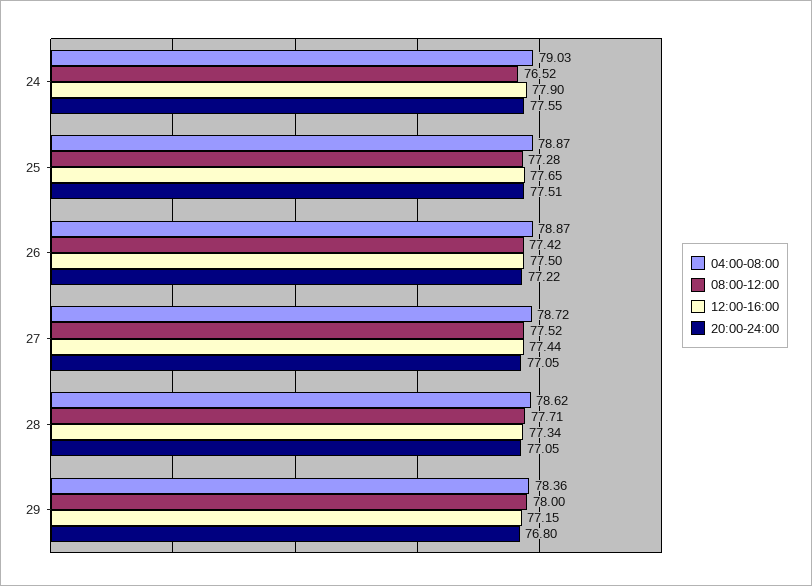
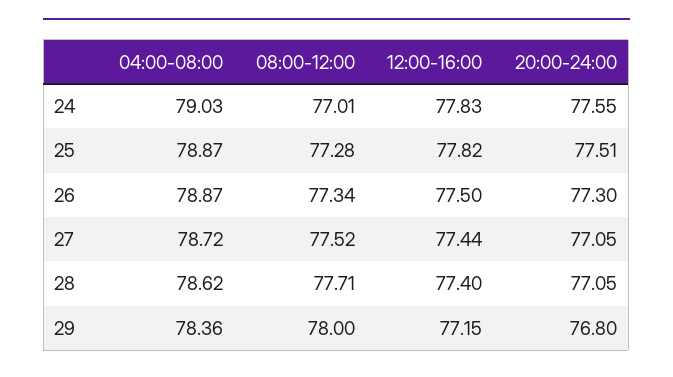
  {
    "04:00-08:00": {
      "24": 79.03,
      "25": 78.87,
      "26": 78.87,
      "27": 78.72,
      "28": 78.62,
      "29": 78.36
    },
    "08:00-12:00": {
-     "24": 76.52,
+     "24": 77.01,
      "25": 77.28,
-     "26": 77.42,
+     "26": 77.34,
      "27": 77.52,
      "28": 77.71,
      "29": 78
    },
    "12:00-16:00": {
-     "24": 77.9,
+     "24": 77.83,
-     "25": 77.65,
+     "25": 77.82,
      "26": 77.5,
      "27": 77.44,
-     "28": 77.34,
+     "28": 77.4,
      "29": 77.15
    },
    "20:00-24:00": {
      "24": 77.55,
      "25": 77.51,
-     "26": 77.22,
+     "26": 77.3,
      "27": 77.05,
      "28": 77.05,
      "29": 76.8
    }
  }

